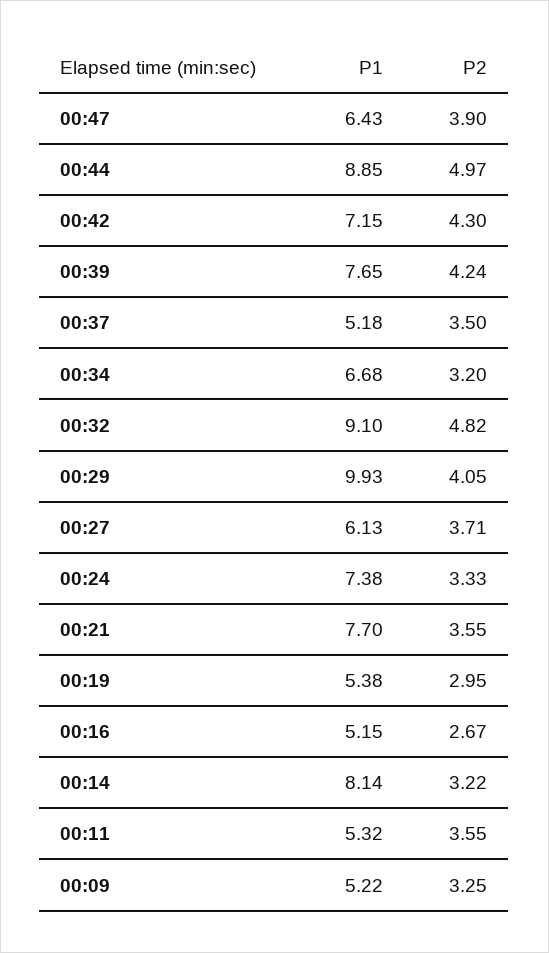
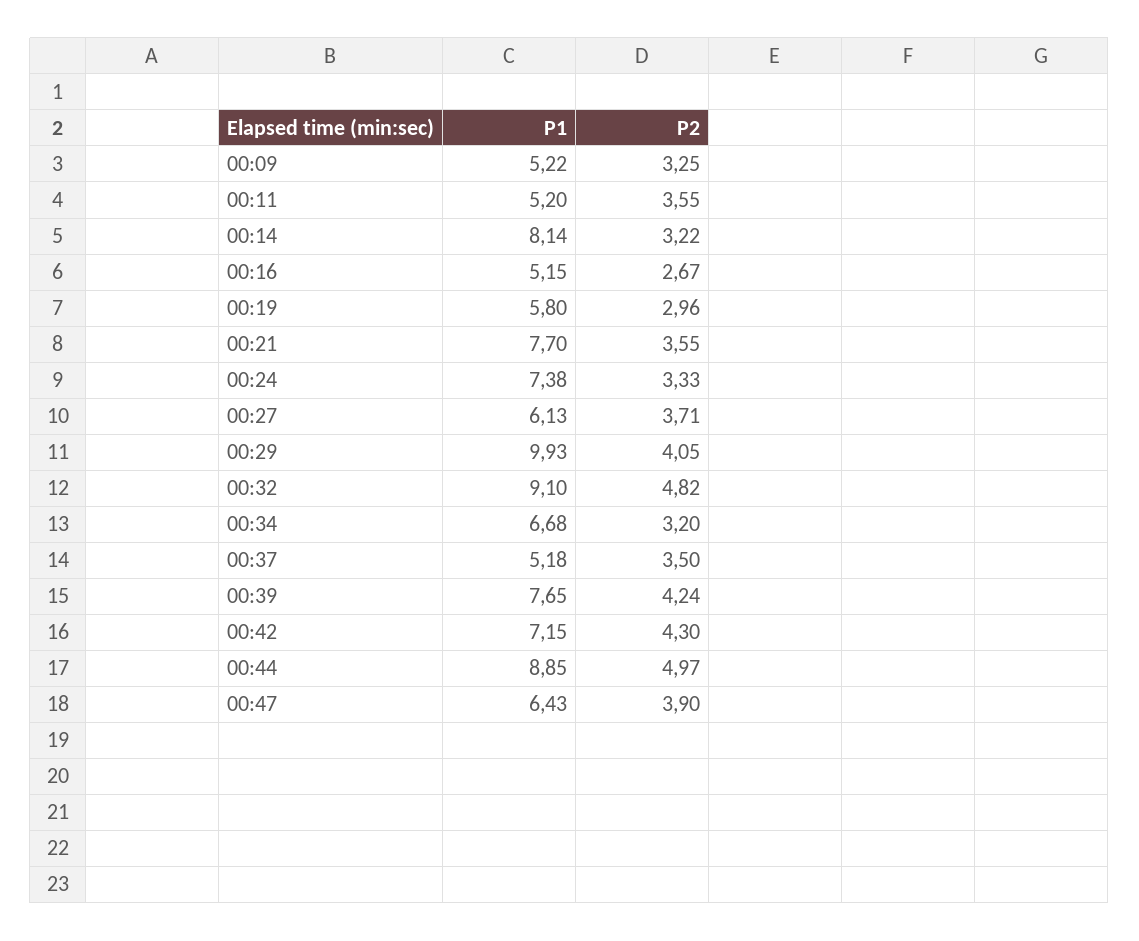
  {
    "P1": {
      "00:47": 6.43,
      "00:44": 8.85,
      "00:42": 7.15,
      "00:39": 7.65,
      "00:37": 5.18,
      "00:34": 6.68,
      "00:32": 9.1,
      "00:29": 9.93,
      "00:27": 6.13,
      "00:24": 7.38,
      "00:21": 7.7,
-     "00:19": 5.38,
+     "00:19": 5.8,
      "00:16": 5.15,
      "00:14": 8.14,
-     "00:11": 5.32,
+     "00:11": 5.2,
      "00:09": 5.22
    },
    "P2": {
      "00:47": 3.9,
      "00:44": 4.97,
      "00:42": 4.3,
      "00:39": 4.24,
      "00:37": 3.5,
      "00:34": 3.2,
      "00:32": 4.82,
      "00:29": 4.05,
      "00:27": 3.71,
      "00:24": 3.33,
      "00:21": 3.55,
-     "00:19": 2.95,
+     "00:19": 2.96,
      "00:16": 2.67,
      "00:14": 3.22,
      "00:11": 3.55,
      "00:09": 3.25
    }
  }

